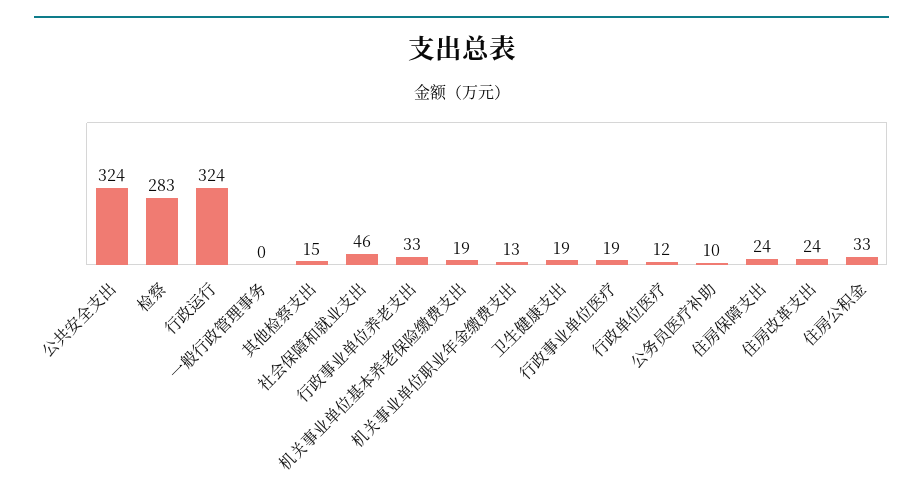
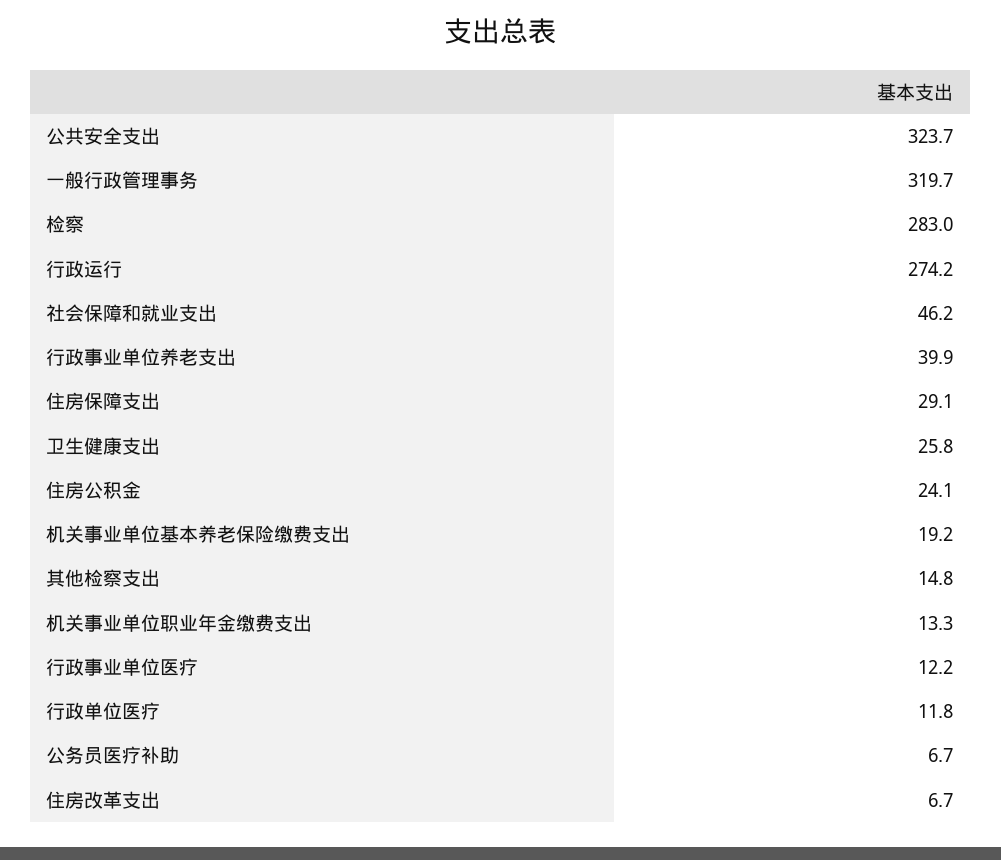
  {
    "公共安全支出": 323.7,
    "检察": 283,
-   "行政运行": 324,
+   "行政运行": 274.2,
-   "一般行政管理事务": 0,
+   "一般行政管理事务": 319.7,
    "其他检察支出": 14.8,
    "社会保障和就业支出": 46.2,
-   "行政事业单位养老支出": 33,
+   "行政事业单位养老支出": 39.9,
    "机关事业单位基本养老保险缴费支出": 19.2,
    "机关事业单位职业年金缴费支出": 13.3,
-   "卫生健康支出": 19,
+   "卫生健康支出": 25.8,
-   "行政事业单位医疗": 19,
+   "行政事业单位医疗": 12.2,
    "行政单位医疗": 11.8,
-   "公务员医疗补助": 10,
+   "公务员医疗补助": 6.7,
-   "住房保障支出": 24,
+   "住房保障支出": 29.1,
-   "住房改革支出": 24,
+   "住房改革支出": 6.7,
-   "住房公积金": 33
+   "住房公积金": 24.1
  }

